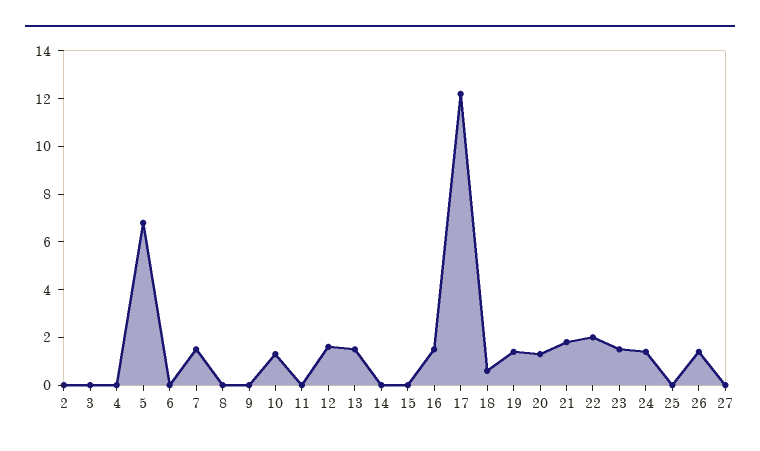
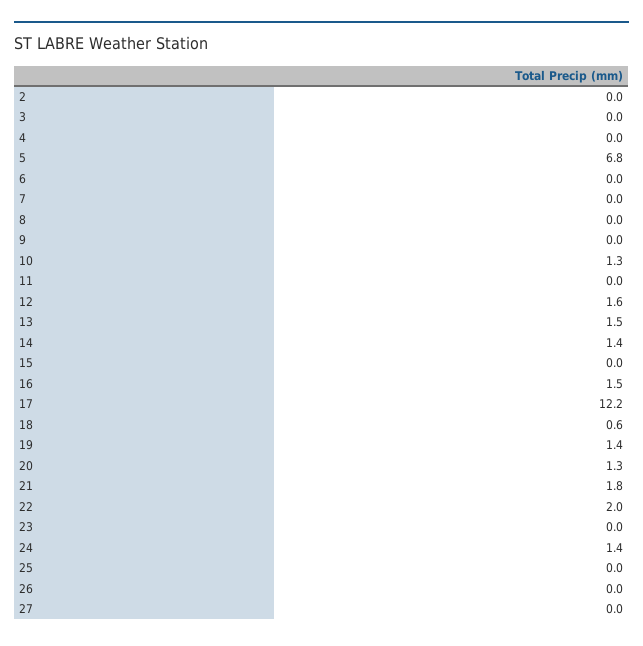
  {
    "2": 0,
    "3": 0,
    "4": 0,
    "5": 6.8,
    "6": 0,
-   "7": 1.5,
+   "7": 0,
    "8": 0,
    "9": 0,
    "10": 1.3,
    "11": 0,
    "12": 1.6,
    "13": 1.5,
-   "14": 0,
+   "14": 1.4,
    "15": 0,
    "16": 1.5,
    "17": 12.2,
    "18": 0.6,
    "19": 1.4,
    "20": 1.3,
    "21": 1.8,
    "22": 2,
-   "23": 1.5,
+   "23": 0,
    "24": 1.4,
    "25": 0,
-   "26": 1.5,
+   "26": 0,
    "27": 0
  }

